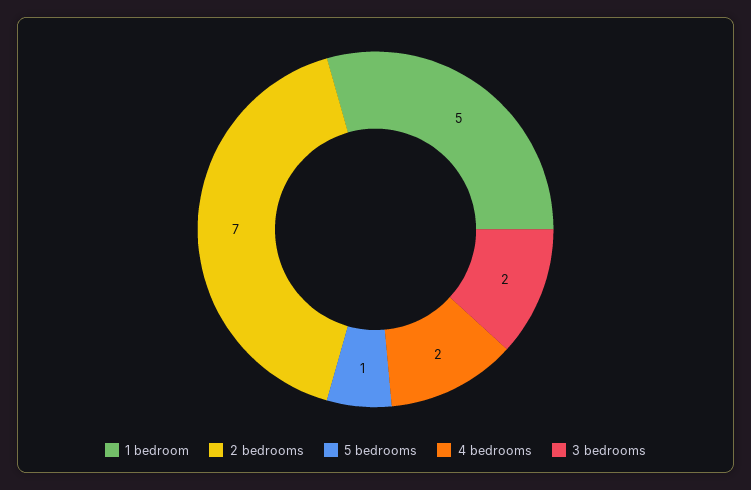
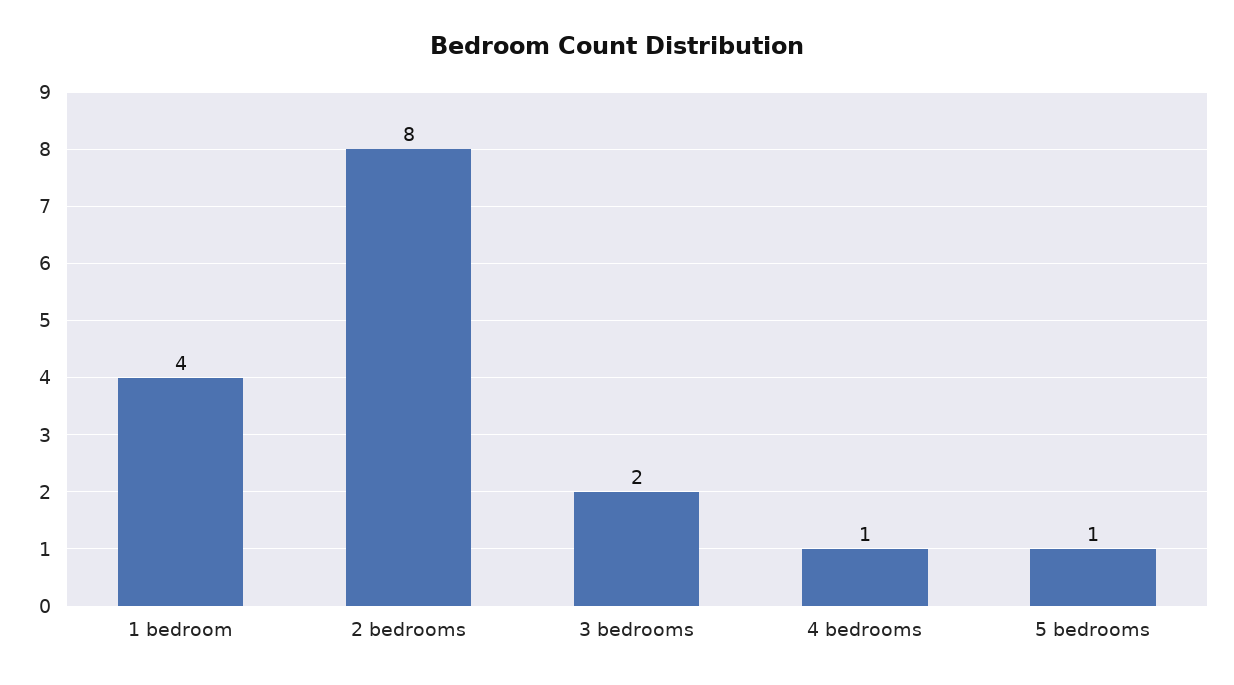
  {
-   "1 bedroom": 5,
+   "1 bedroom": 4,
-   "2 bedrooms": 7,
+   "2 bedrooms": 8,
    "5 bedrooms": 1,
-   "4 bedrooms": 2,
+   "4 bedrooms": 1,
    "3 bedrooms": 2
  }

